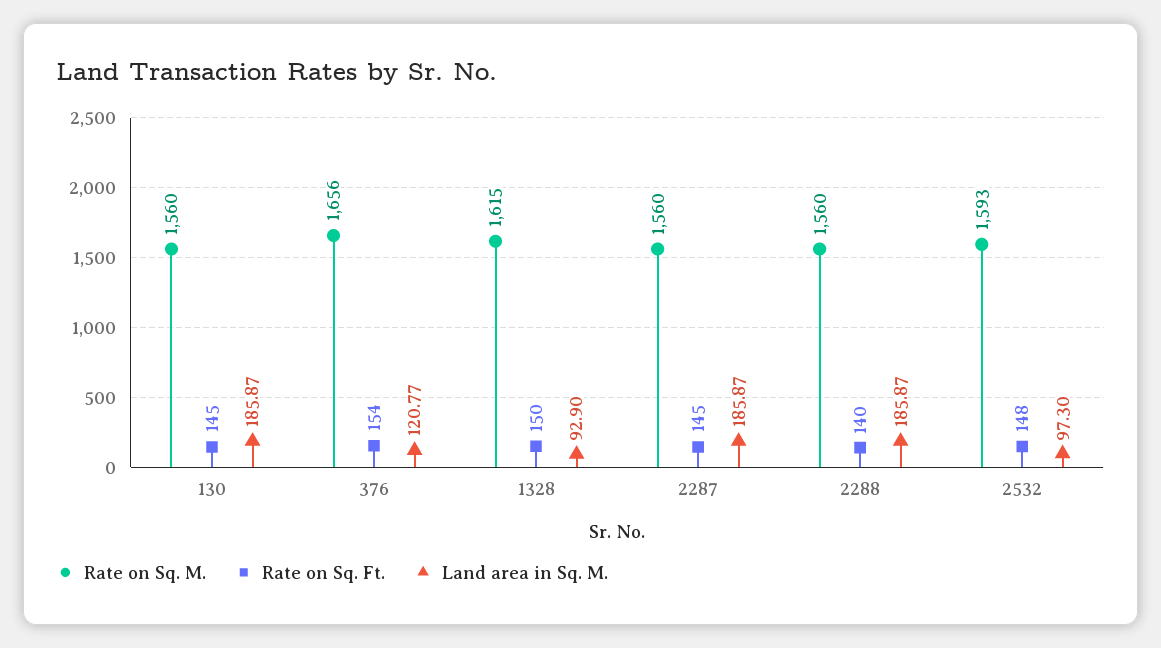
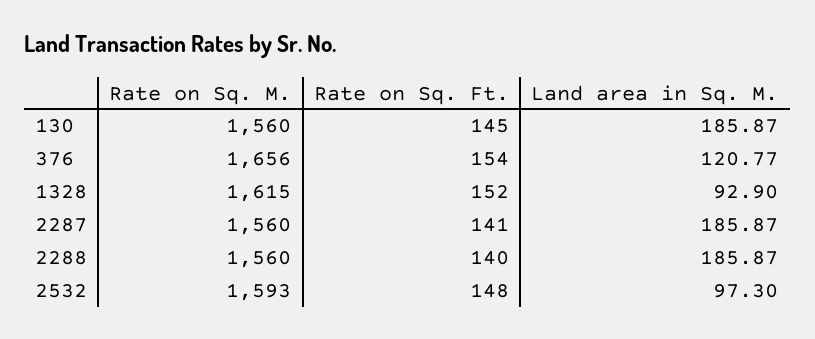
  {
    "Rate on Sq. M.": {
      "130": 1560,
      "376": 1656,
      "1328": 1615,
      "2287": 1560,
      "2288": 1560,
      "2532": 1593
    },
    "Rate on Sq. Ft.": {
      "130": 145,
      "376": 154,
-     "1328": 150,
+     "1328": 152,
-     "2287": 145,
+     "2287": 141,
      "2288": 140,
      "2532": 148
    },
    "Land area in Sq. M.": {
      "130": 185.87,
      "376": 120.77,
      "1328": 92.9,
      "2287": 185.87,
      "2288": 185.87,
      "2532": 97.3
    }
  }

